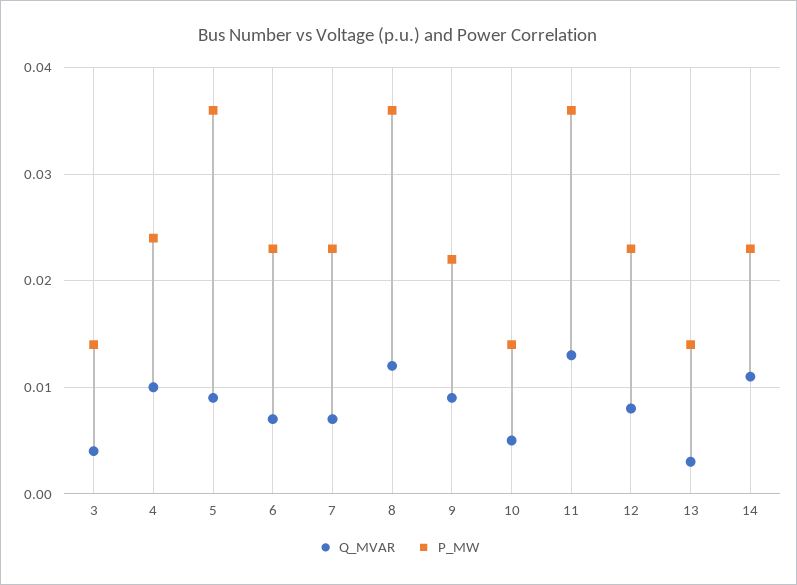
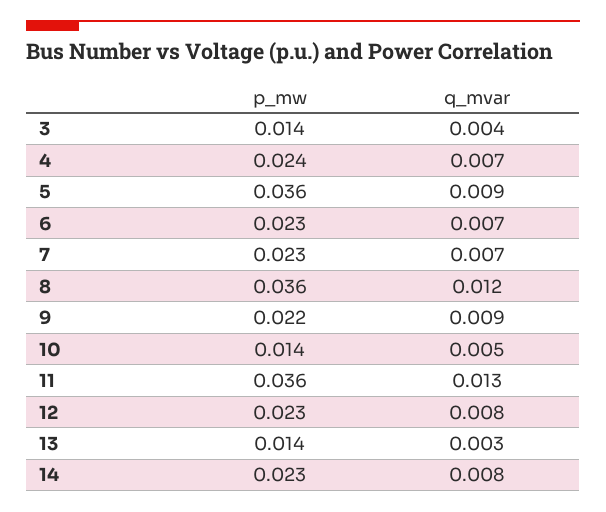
  {
    "Q_MVAR": {
      "3": 0.004,
-     "4": 0.01,
+     "4": 0.007,
      "5": 0.009,
      "6": 0.007,
      "7": 0.007,
      "8": 0.012,
      "9": 0.009,
      "10": 0.005,
      "11": 0.013,
      "12": 0.008,
      "13": 0.003,
-     "14": 0.011
+     "14": 0.008
    },
    "P_MW": {
      "3": 0.014,
      "4": 0.024,
      "5": 0.036,
      "6": 0.023,
      "7": 0.023,
      "8": 0.036,
      "9": 0.022,
      "10": 0.014,
      "11": 0.036,
      "12": 0.023,
      "13": 0.014,
      "14": 0.023
    }
  }

